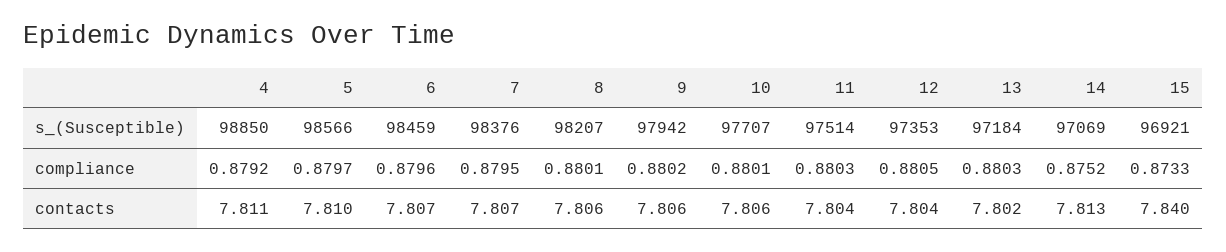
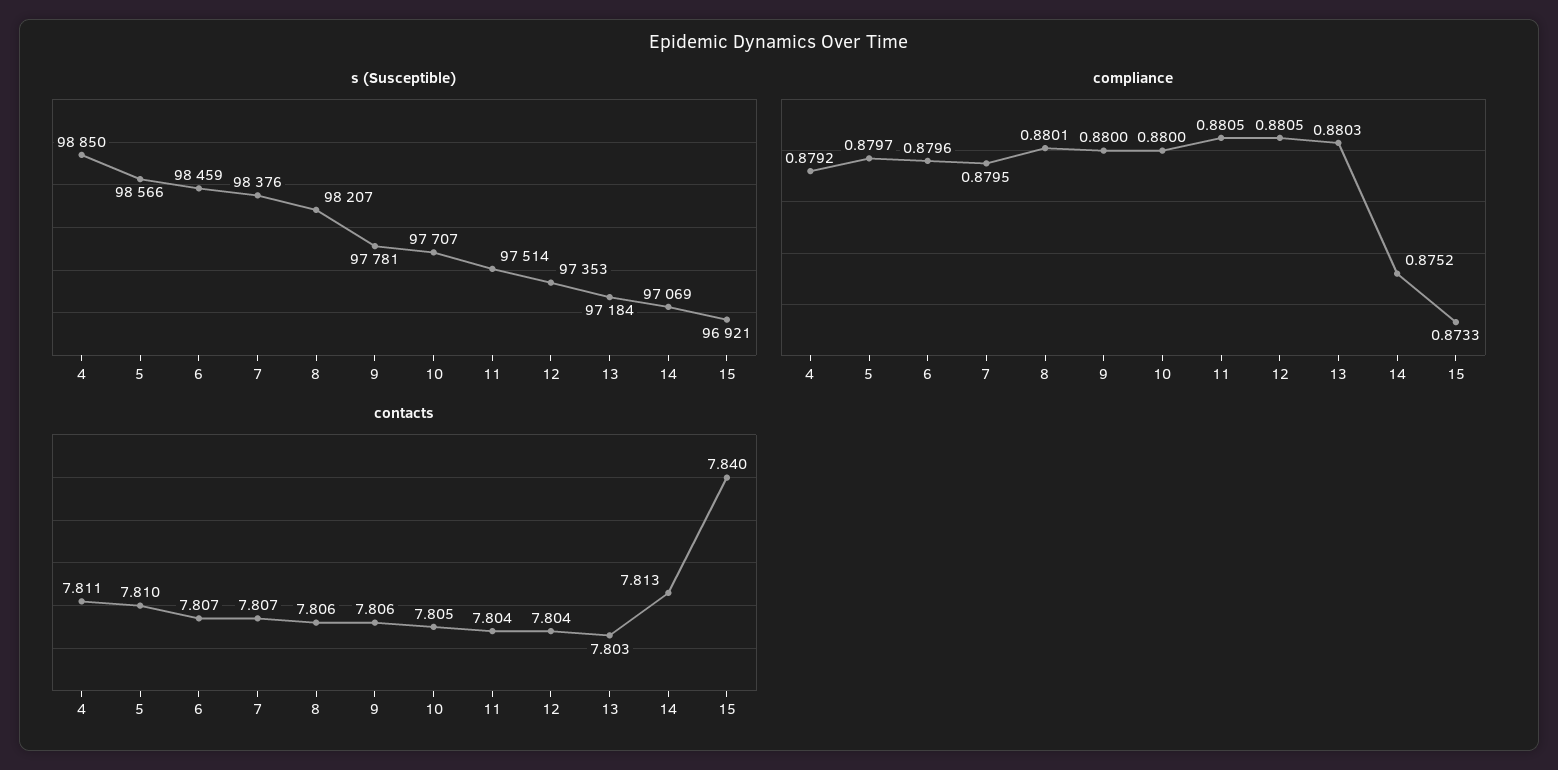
  {
    "s_(Susceptible)": {
      "4": 98850,
      "5": 98566,
      "6": 98459,
      "7": 98376,
      "8": 98207,
-     "9": 97942,
+     "9": 97781,
      "10": 97707,
      "11": 97514,
      "12": 97353,
      "13": 97184,
      "14": 97069,
      "15": 96921
    },
    "compliance": {
      "4": 0.8792,
      "5": 0.8797,
      "6": 0.8796,
      "7": 0.8795,
      "8": 0.8801,
-     "9": 0.8802,
+     "9": 0.88,
-     "10": 0.8801,
+     "10": 0.88,
-     "11": 0.8803,
+     "11": 0.8805,
      "12": 0.8805,
      "13": 0.8803,
      "14": 0.8752,
      "15": 0.8733
    },
    "contacts": {
      "4": 7.811,
      "5": 7.81,
      "6": 7.807,
      "7": 7.807,
      "8": 7.806,
      "9": 7.806,
-     "10": 7.806,
+     "10": 7.805,
      "11": 7.804,
      "12": 7.804,
-     "13": 7.802,
+     "13": 7.803,
      "14": 7.813,
      "15": 7.84
    }
  }

